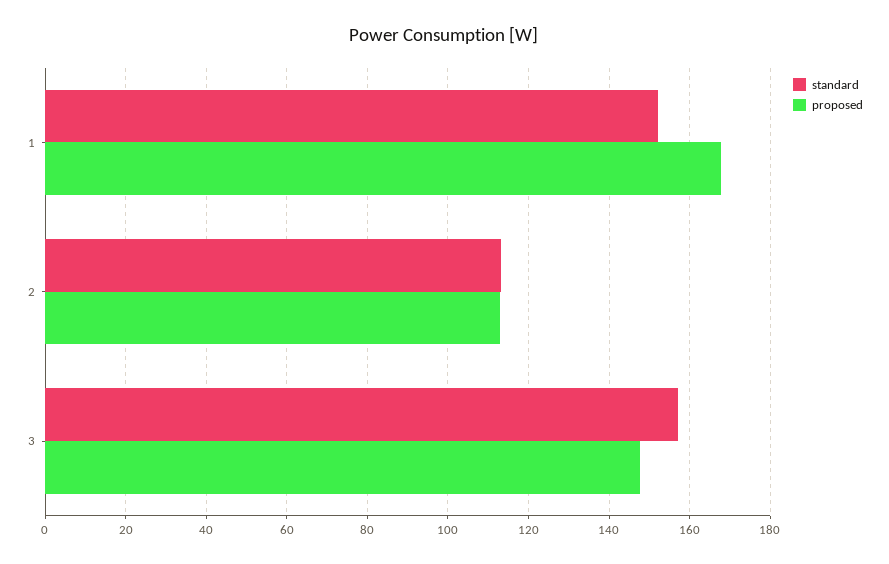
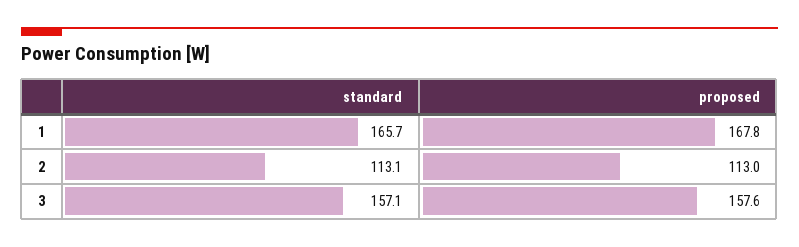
  {
    "standard": {
-     "1": 152,
+     "1": 165.7,
      "2": 113.1,
      "3": 157.1
    },
    "proposed": {
      "1": 167.8,
      "2": 113,
-     "3": 148
+     "3": 157.6
    }
  }

